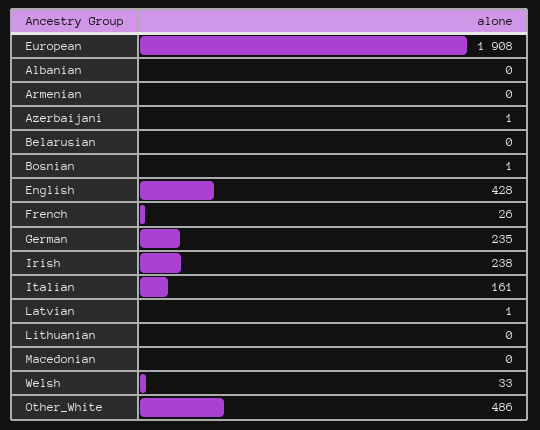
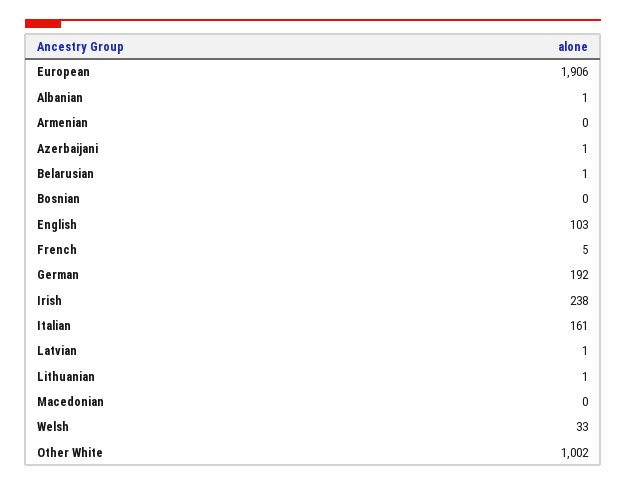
  {
-   "European": 1908,
+   "European": 1906,
-   "Albanian": 0,
+   "Albanian": 1,
    "Armenian": 0,
    "Azerbaijani": 1,
-   "Belarusian": 0,
+   "Belarusian": 1,
-   "Bosnian": 1,
+   "Bosnian": 0,
-   "English": 428,
+   "English": 103,
-   "French": 26,
+   "French": 5,
-   "German": 235,
+   "German": 192,
    "Irish": 238,
    "Italian": 161,
    "Latvian": 1,
-   "Lithuanian": 0,
+   "Lithuanian": 1,
    "Macedonian": 0,
    "Welsh": 33,
-   "Other_White": 486
+   "Other_White": 1002
  }

